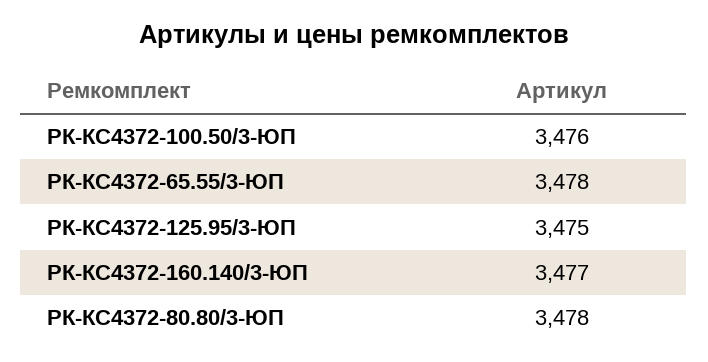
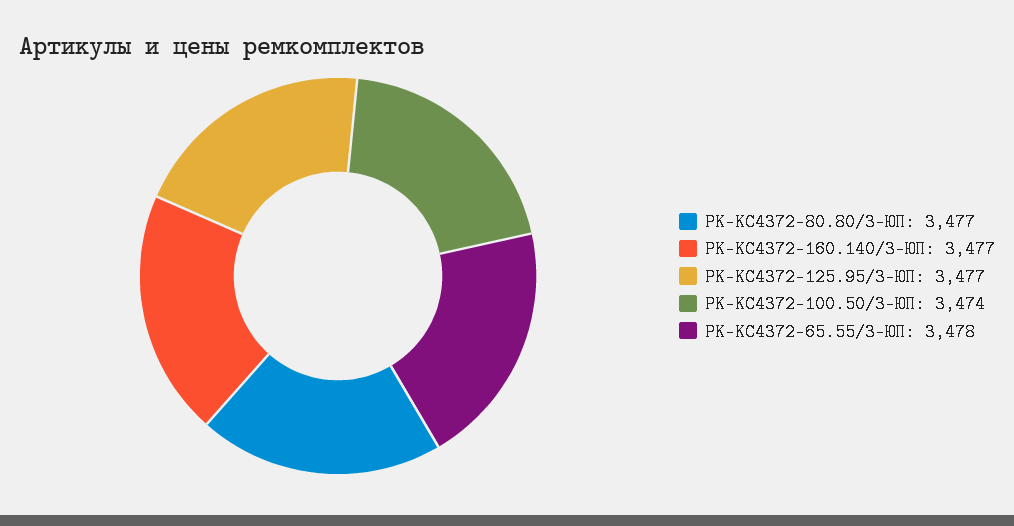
  {
-   "РК-КС4372-100.50/3-ЮП": 3476,
+   "РК-КС4372-100.50/3-ЮП": 3474,
    "РК-КС4372-65.55/3-ЮП": 3478,
-   "РК-КС4372-125.95/3-ЮП": 3475,
+   "РК-КС4372-125.95/3-ЮП": 3477,
    "РК-КС4372-160.140/3-ЮП": 3477,
-   "РК-КС4372-80.80/3-ЮП": 3478
+   "РК-КС4372-80.80/3-ЮП": 3477
  }

